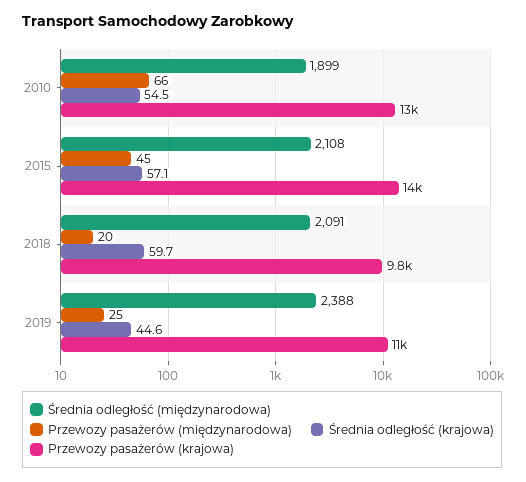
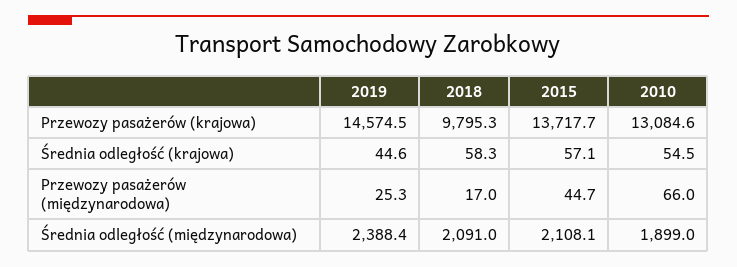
  {
    "Średnia odległość (międzynarodowa)": {
      "2010": 1899,
      "2015": 2108.1,
      "2018": 2091,
      "2019": 2388.4
    },
    "Przewozy pasażerów (międzynarodowa)": {
      "2010": 66,
      "2015": 44.7,
-     "2018": 20,
+     "2018": 17,
      "2019": 25.3
    },
    "Średnia odległość (krajowa)": {
      "2010": 54.5,
      "2015": 57.1,
-     "2018": 59.7,
+     "2018": 58.3,
      "2019": 44.6
    },
    "Przewozy pasażerów (krajowa)": {
      "2010": 13084.6,
      "2015": 13717.7,
      "2018": 9795.3,
-     "2019": 11000
+     "2019": 14574.5
    }
  }

